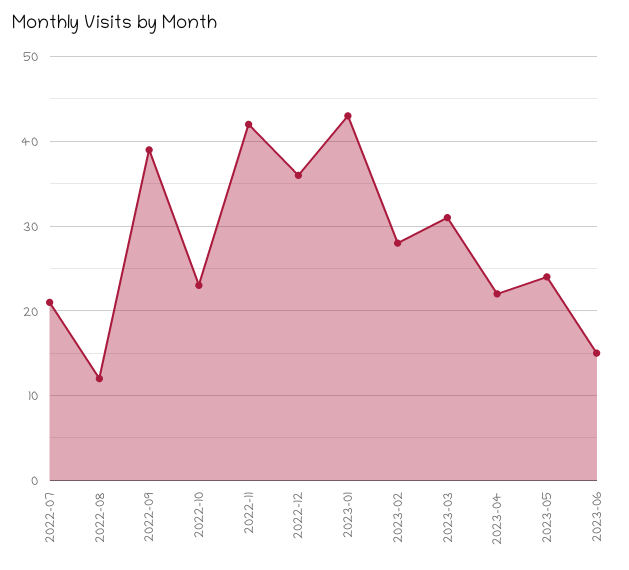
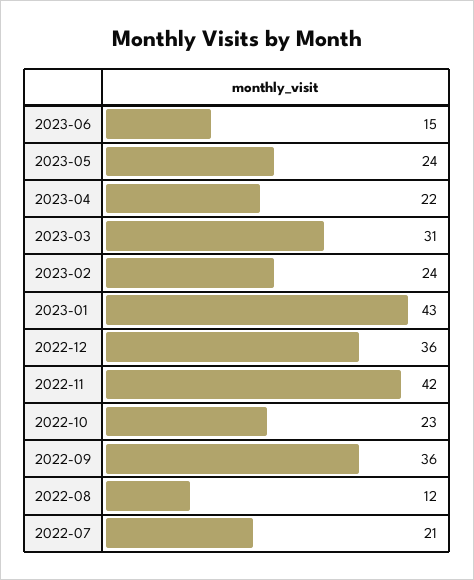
  {
    "2022-07": 21,
    "2022-08": 12,
-   "2022-09": 39,
+   "2022-09": 36,
    "2022-10": 23,
    "2022-11": 42,
    "2022-12": 36,
    "2023-01": 43,
-   "2023-02": 28,
+   "2023-02": 24,
    "2023-03": 31,
    "2023-04": 22,
    "2023-05": 24,
    "2023-06": 15
  }

